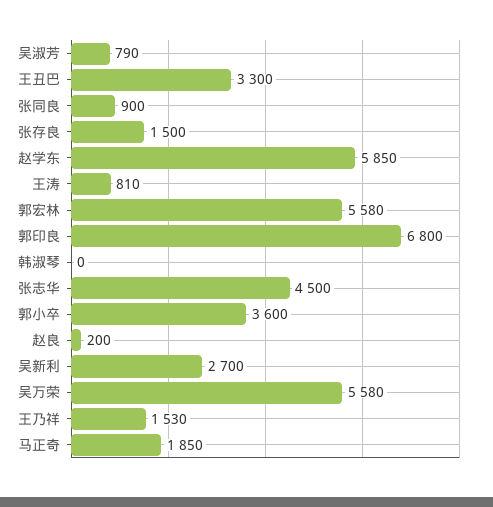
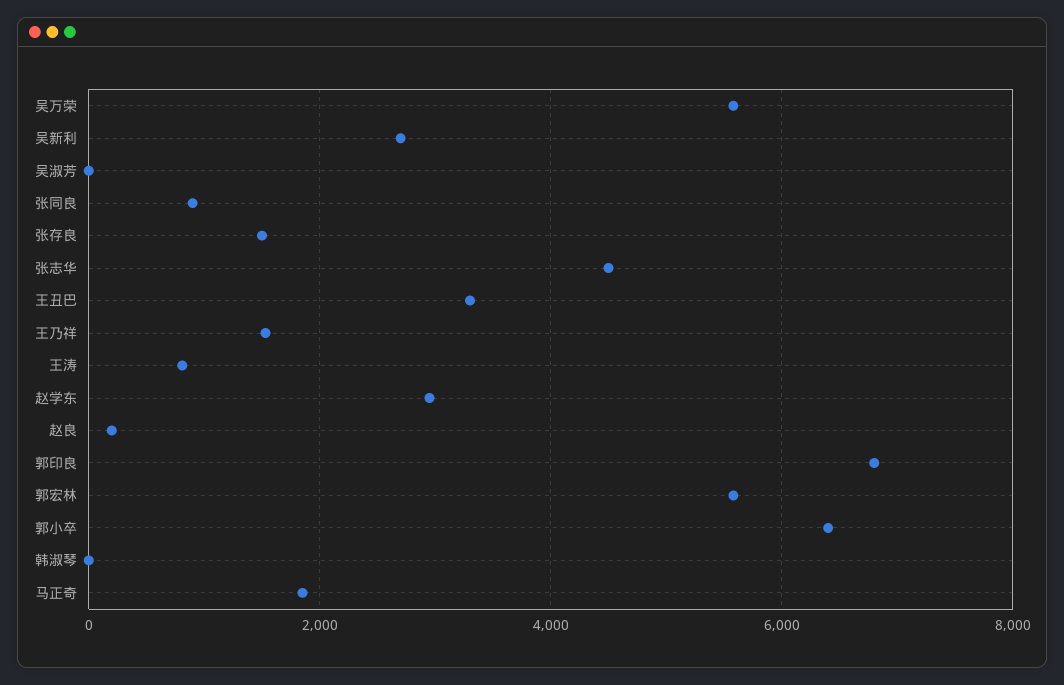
  {
-   "吴淑芳": 790,
+   "吴淑芳": 0,
    "王丑巴": 3300,
    "张同良": 900,
    "张存良": 1500,
-   "赵学东": 5850,
+   "赵学东": 3000,
    "王涛": 810,
    "郭宏林": 5580,
    "郭印良": 6800,
    "韩淑琴": 0,
    "张志华": 4500,
-   "郭小卒": 3600,
+   "郭小卒": 6400,
    "赵良": 200,
    "吴新利": 2700,
    "吴万荣": 5580,
    "王乃祥": 1530,
    "马正奇": 1850
  }

